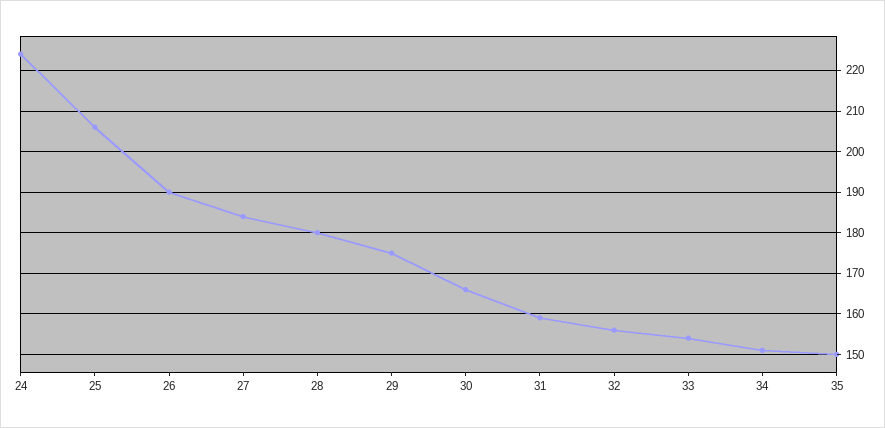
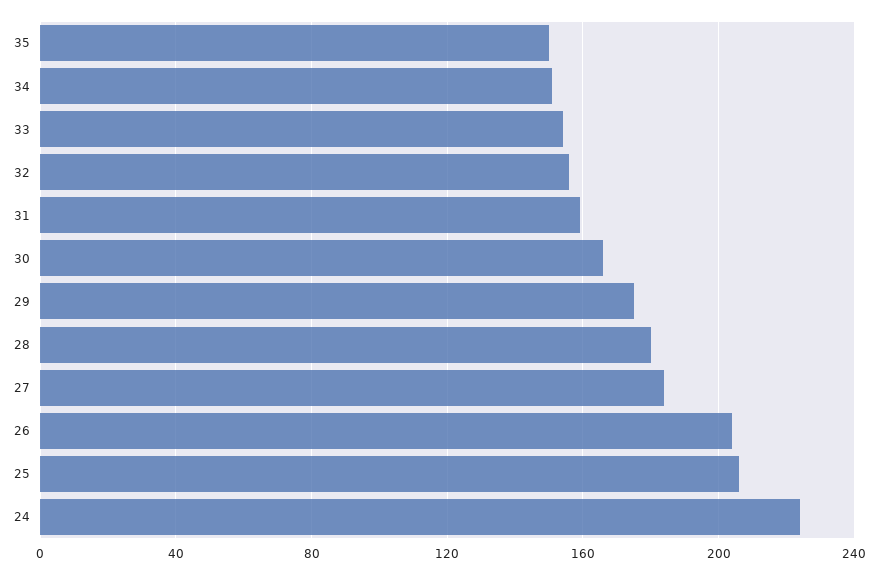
  {
    "24": 225,
    "25": 205,
-   "26": 190,
+   "26": 205,
    "27": 185,
    "28": 180,
    "29": 175,
    "30": 165,
    "31": 160,
    "32": 155,
    "33": 155,
    "34": 150,
    "35": 150
  }

